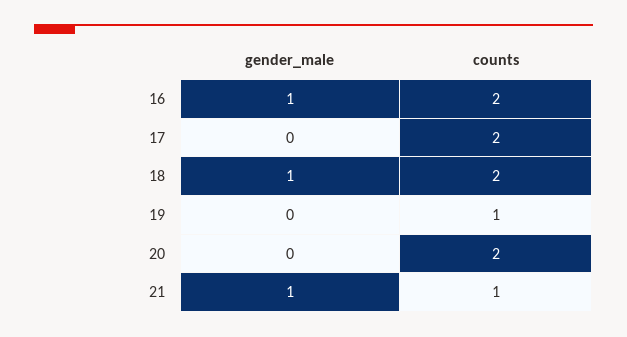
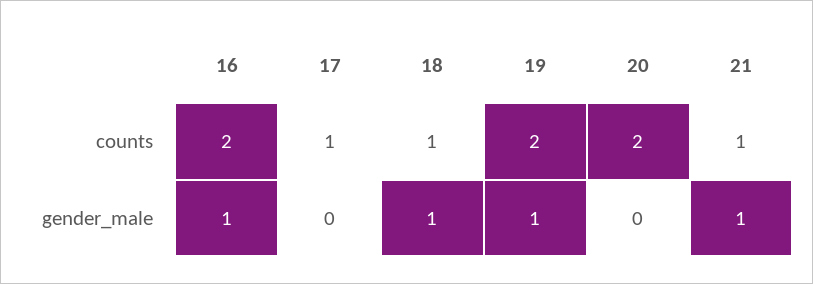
  {
    "gender_male": {
      "16": 1,
      "17": 0,
      "18": 1,
-     "19": 0,
+     "19": 1,
      "20": 0,
      "21": 1
    },
    "counts": {
      "16": 2,
-     "17": 2,
+     "17": 1,
-     "18": 2,
+     "18": 1,
-     "19": 1,
+     "19": 2,
      "20": 2,
      "21": 1
    }
  }

